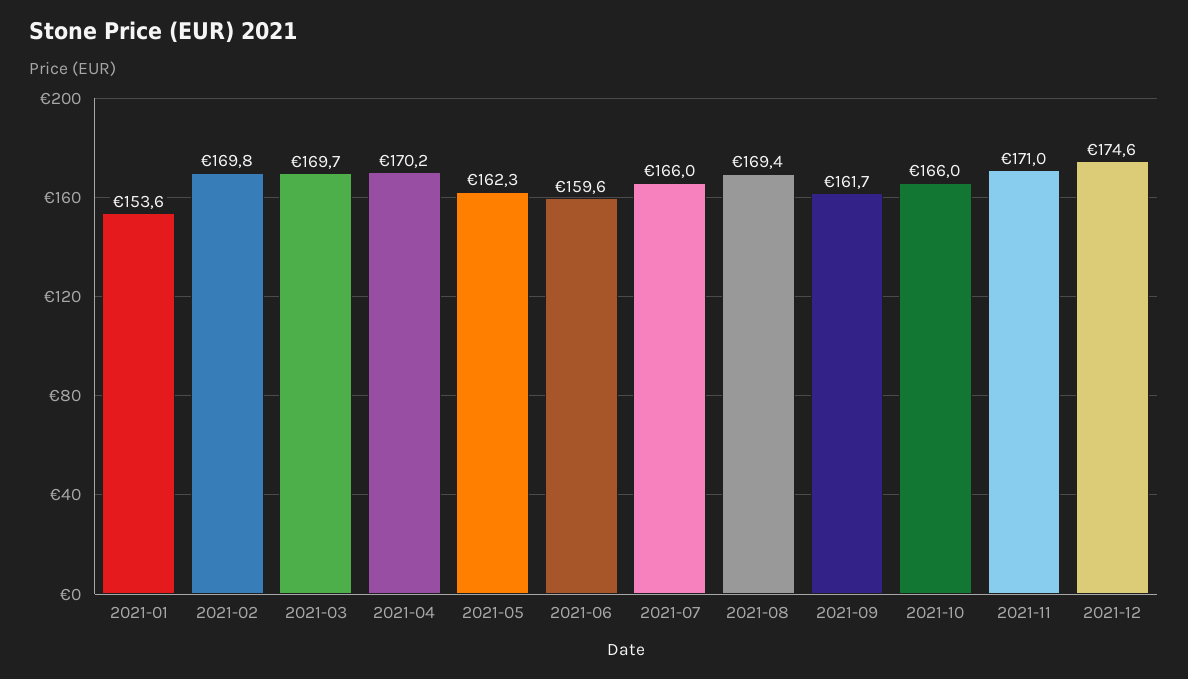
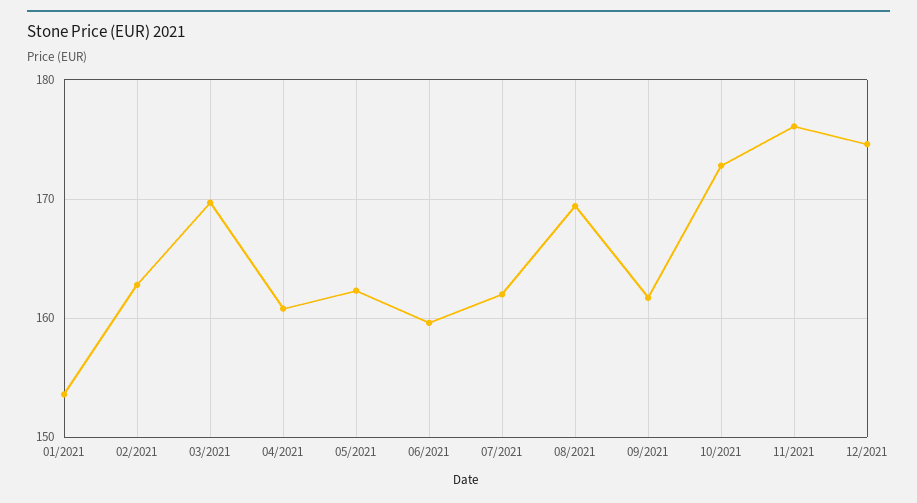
  {
    "2021-01": 153.6,
-   "2021-02": 169.8,
+   "2021-02": 163,
    "2021-03": 169.7,
-   "2021-04": 170.2,
+   "2021-04": 161,
    "2021-05": 162.3,
    "2021-06": 159.6,
-   "2021-07": 166,
+   "2021-07": 162,
    "2021-08": 169.4,
    "2021-09": 161.7,
-   "2021-10": 166,
+   "2021-10": 173,
-   "2021-11": 171,
+   "2021-11": 176,
    "2021-12": 174.6
  }

